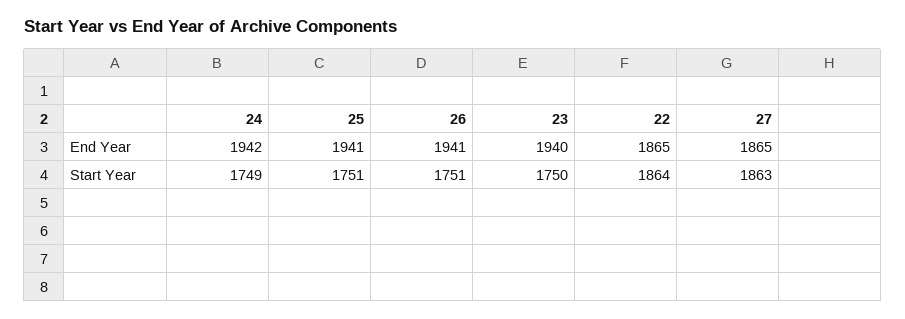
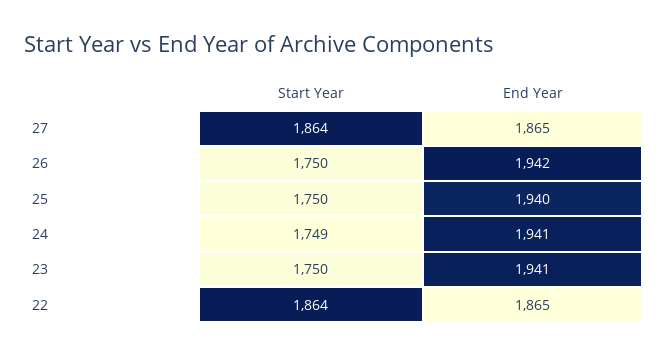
  {
    "24": {
-     "End Year": 1942,
+     "End Year": 1941,
      "Start Year": 1749
    },
    "25": {
-     "End Year": 1941,
+     "End Year": 1940,
-     "Start Year": 1751
+     "Start Year": 1750
    },
    "26": {
-     "End Year": 1941,
+     "End Year": 1942,
-     "Start Year": 1751
+     "Start Year": 1750
    },
    "23": {
-     "End Year": 1940,
+     "End Year": 1941,
      "Start Year": 1750
    },
    "22": {
      "End Year": 1865,
      "Start Year": 1864
    },
    "27": {
      "End Year": 1865,
-     "Start Year": 1863
+     "Start Year": 1864
    }
  }

